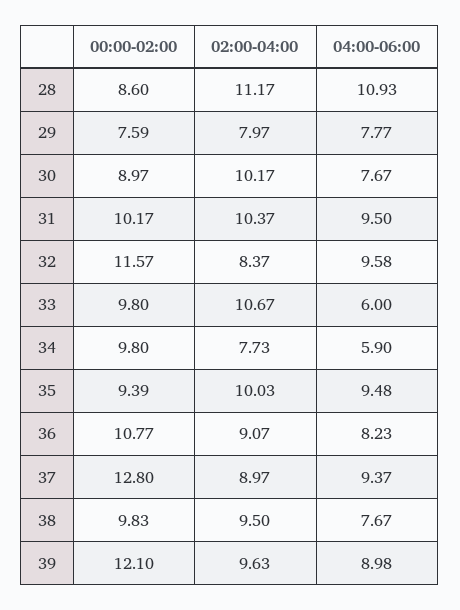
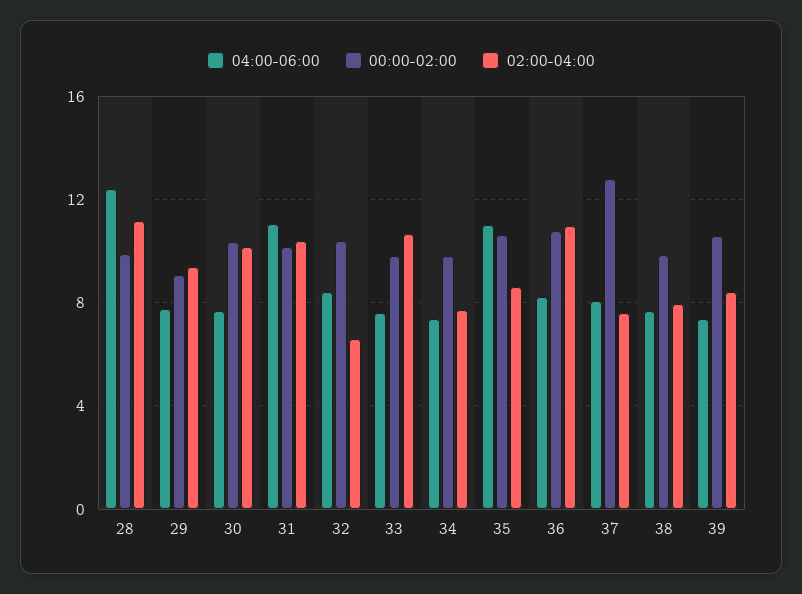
  {
    "00:00-02:00": {
-     "28": 8.6,
+     "28": 10,
-     "29": 7.59,
+     "29": 9,
-     "30": 8.97,
+     "30": 10.5,
      "31": 10.17,
-     "32": 11.57,
+     "32": 10.5,
      "33": 9.8,
      "34": 9.8,
-     "35": 9.39,
+     "35": 10.5,
      "36": 10.77,
      "37": 12.8,
      "38": 9.83,
-     "39": 12.1
+     "39": 10.5
    },
    "02:00-04:00": {
      "28": 11.17,
-     "29": 7.97,
+     "29": 9.5,
      "30": 10.17,
      "31": 10.37,
-     "32": 8.37,
+     "32": 6.5,
      "33": 10.67,
      "34": 7.73,
-     "35": 10.03,
+     "35": 8.5,
-     "36": 9.07,
+     "36": 11,
-     "37": 8.97,
+     "37": 7.5,
-     "38": 9.5,
+     "38": 8,
-     "39": 9.63
+     "39": 8.5
    },
    "04:00-06:00": {
-     "28": 10.93,
+     "28": 12.5,
      "29": 7.77,
      "30": 7.67,
-     "31": 9.5,
+     "31": 11,
-     "32": 9.58,
+     "32": 8.5,
-     "33": 6,
+     "33": 7.5,
-     "34": 5.9,
+     "34": 7.5,
-     "35": 9.48,
+     "35": 11,
      "36": 8.23,
-     "37": 9.37,
+     "37": 8,
      "38": 7.67,
-     "39": 8.98
+     "39": 7.5
    }
  }

